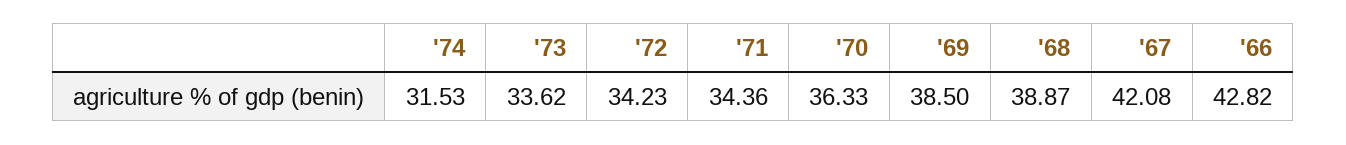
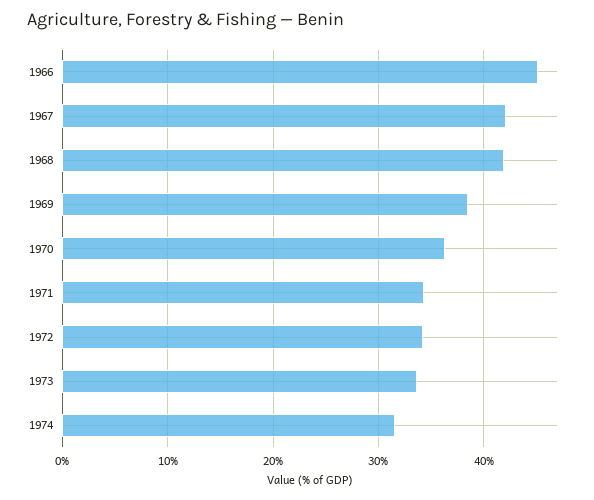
  {
    "'74": 31.53,
    "'73": 33.62,
    "'72": 34.23,
    "'71": 34.36,
    "'70": 36.33,
    "'69": 38.5,
-   "'68": 38.87,
+   "'68": 42,
    "'67": 42.08,
-   "'66": 42.82
+   "'66": 45
  }

